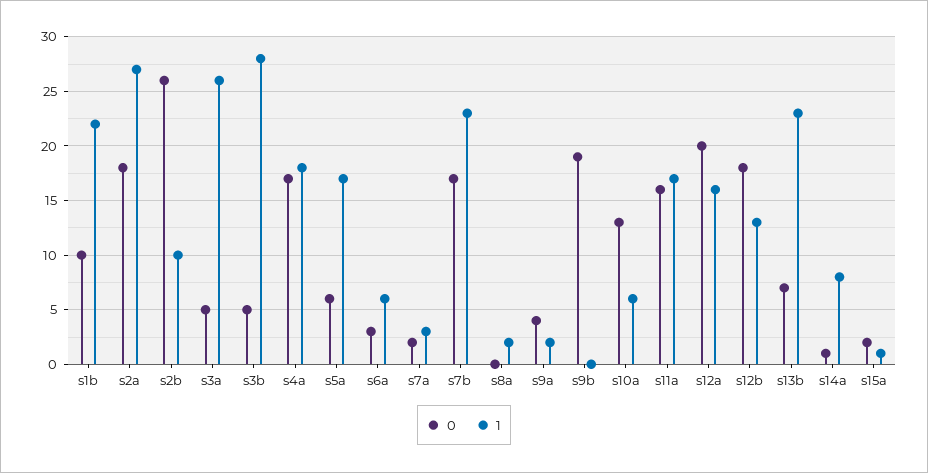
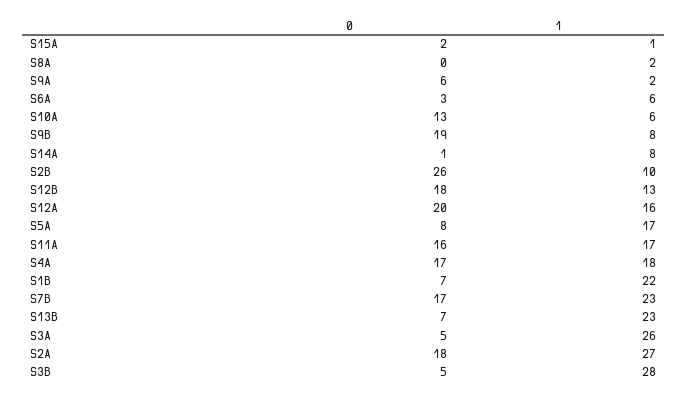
  {
    "0": {
-     "s1b": 10,
+     "s1b": 7,
      "s2a": 18,
      "s2b": 26,
      "s3a": 5,
      "s3b": 5,
      "s4a": 17,
-     "s5a": 6,
+     "s5a": 8,
      "s6a": 3,
-     "s7a": 2,
      "s7b": 17,
      "s8a": 0,
-     "s9a": 4,
+     "s9a": 6,
      "s9b": 19,
      "s10a": 13,
      "s11a": 16,
      "s12a": 20,
      "s12b": 18,
      "s13b": 7,
      "s14a": 1,
      "s15a": 2
    },
    "1": {
      "s1b": 22,
      "s2a": 27,
      "s2b": 10,
      "s3a": 26,
      "s3b": 28,
      "s4a": 18,
      "s5a": 17,
      "s6a": 6,
-     "s7a": 3,
      "s7b": 23,
      "s8a": 2,
      "s9a": 2,
-     "s9b": 0,
+     "s9b": 8,
      "s10a": 6,
      "s11a": 17,
      "s12a": 16,
      "s12b": 13,
      "s13b": 23,
      "s14a": 8,
      "s15a": 1
    }
  }

